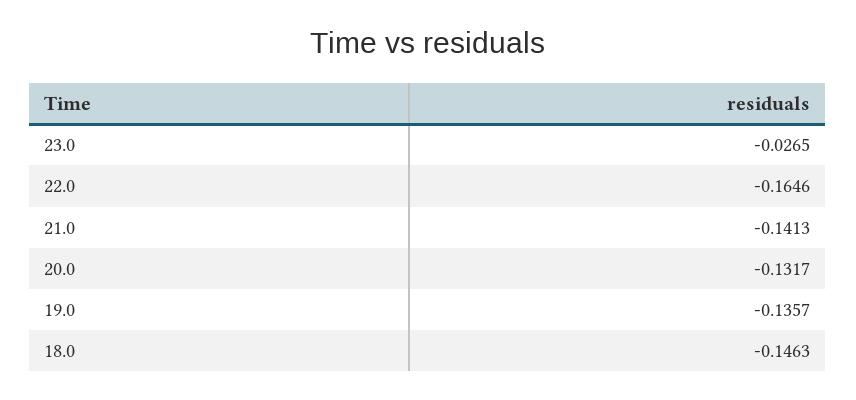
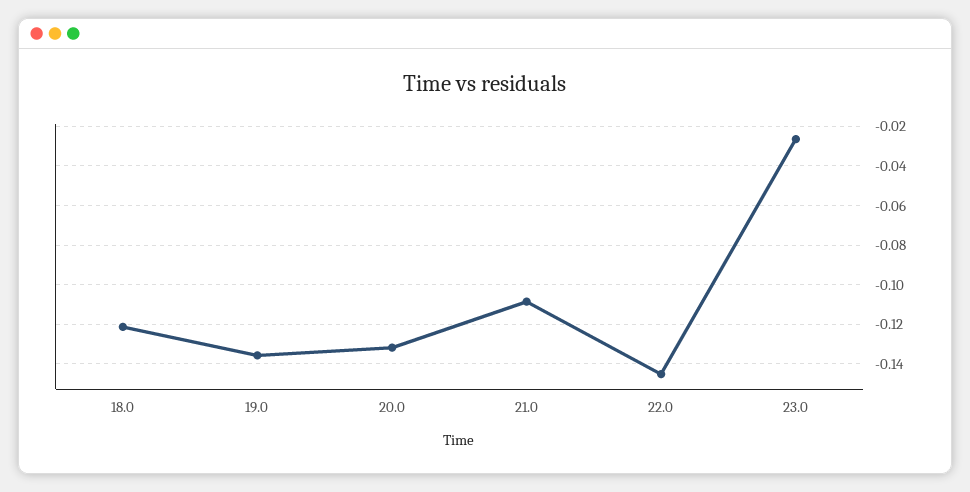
  {
    "23.0": -0.0265,
-   "22.0": -0.1646,
+   "22.0": -0.145,
-   "21.0": -0.1413,
+   "21.0": -0.11,
    "20.0": -0.1317,
    "19.0": -0.1357,
-   "18.0": -0.1463
+   "18.0": -0.12
  }

